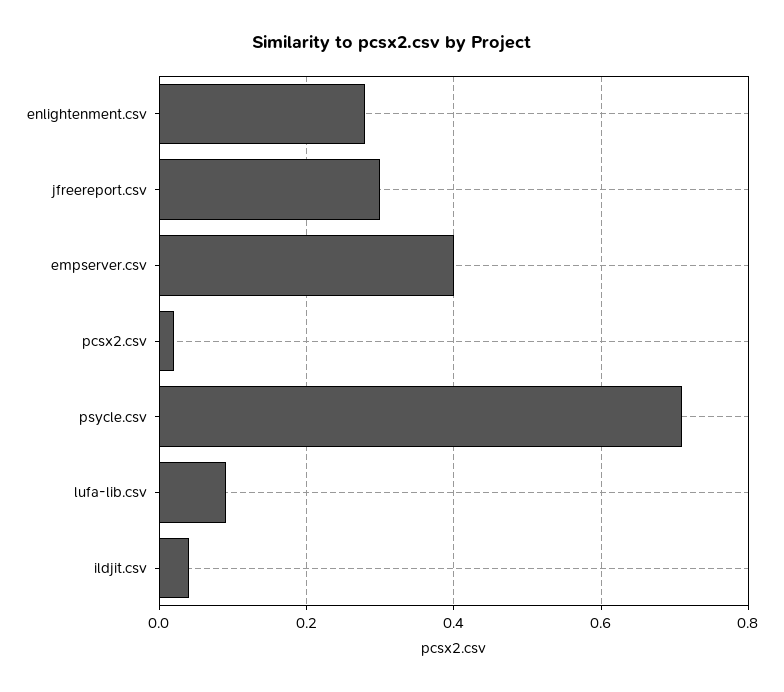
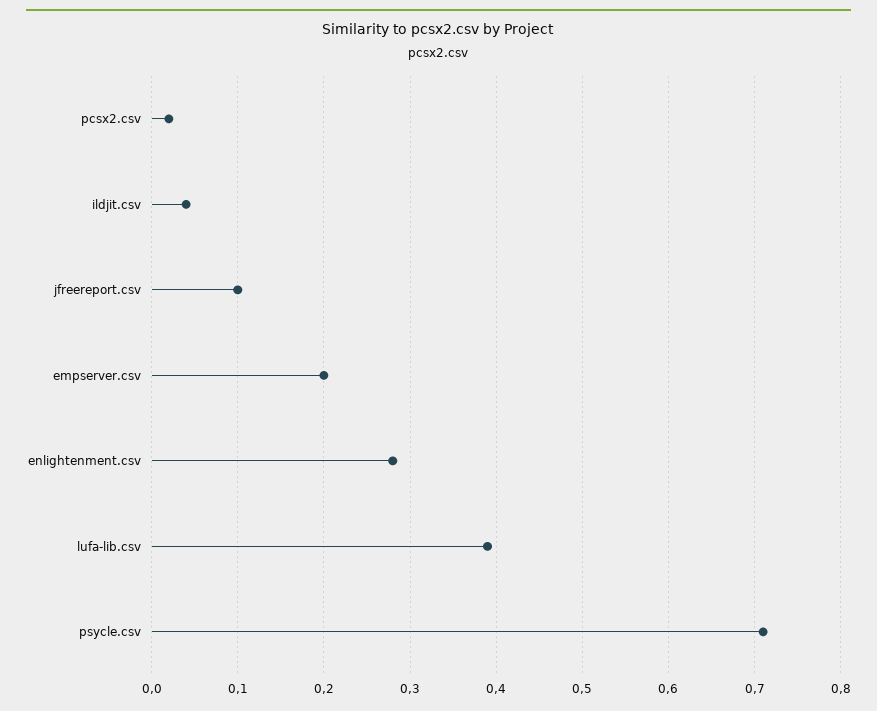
  {
    "enlightenment.csv": 0.28,
-   "jfreereport.csv": 0.3,
+   "jfreereport.csv": 0.1,
-   "empserver.csv": 0.4,
+   "empserver.csv": 0.2,
    "pcsx2.csv": 0.02,
    "psycle.csv": 0.71,
-   "lufa-lib.csv": 0.1,
+   "lufa-lib.csv": 0.39,
    "ildjit.csv": 0.04
  }

